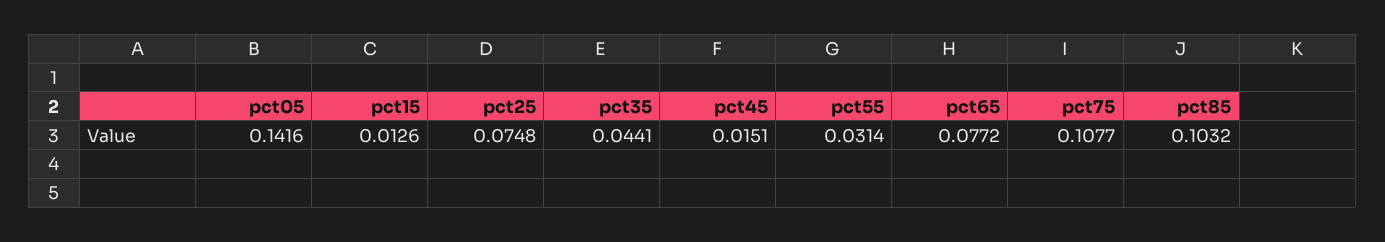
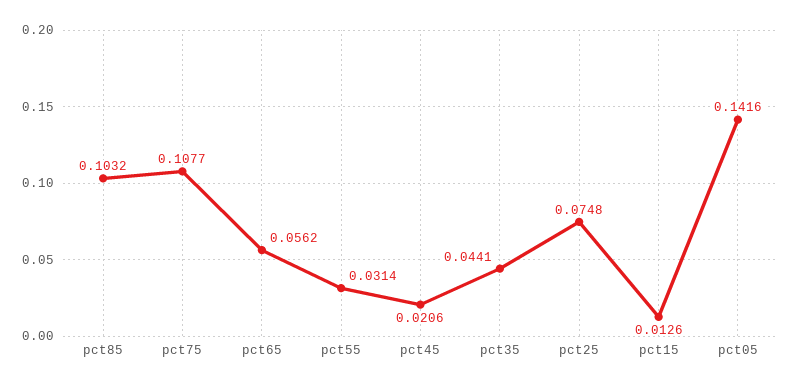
  {
    "pct05": 0.1416,
    "pct15": 0.0126,
    "pct25": 0.0748,
    "pct35": 0.0441,
-   "pct45": 0.0151,
+   "pct45": 0.0206,
    "pct55": 0.0314,
-   "pct65": 0.0772,
+   "pct65": 0.0562,
    "pct75": 0.1077,
    "pct85": 0.1032
  }

